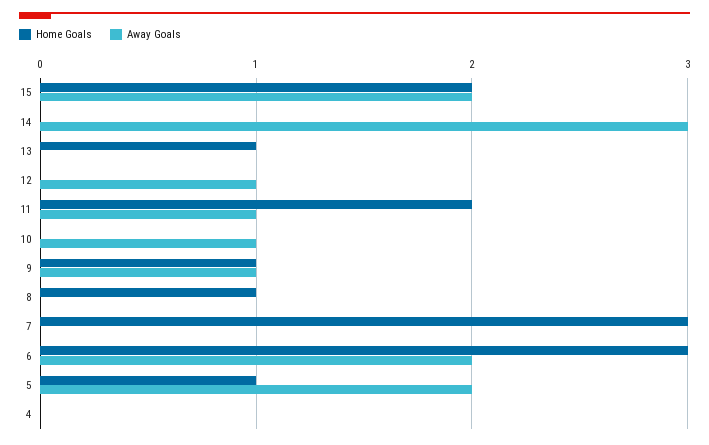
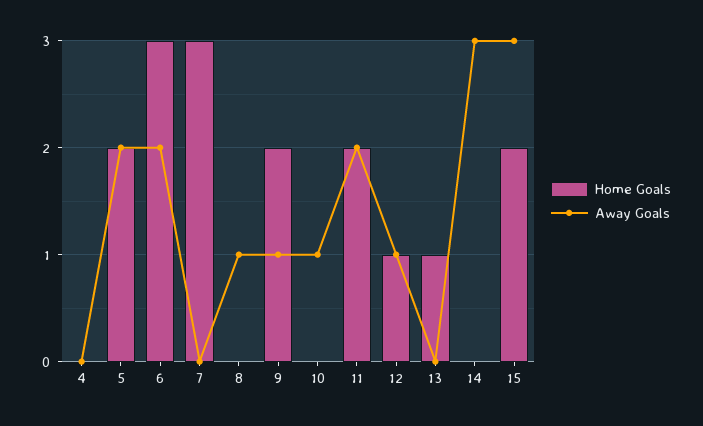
  {
    "Home Goals": {
      "15": 2,
      "14": 0,
      "13": 1,
-     "12": 0,
+     "12": 1,
      "11": 2,
      "10": 0,
-     "9": 1,
+     "9": 2,
-     "8": 1,
+     "8": 0,
      "7": 3,
      "6": 3,
-     "5": 1,
+     "5": 2,
      "4": 0
    },
    "Away Goals": {
-     "15": 2,
+     "15": 3,
      "14": 3,
      "13": 0,
      "12": 1,
-     "11": 1,
+     "11": 2,
      "10": 1,
      "9": 1,
-     "8": 0,
+     "8": 1,
      "7": 0,
      "6": 2,
      "5": 2,
      "4": 0
    }
  }

